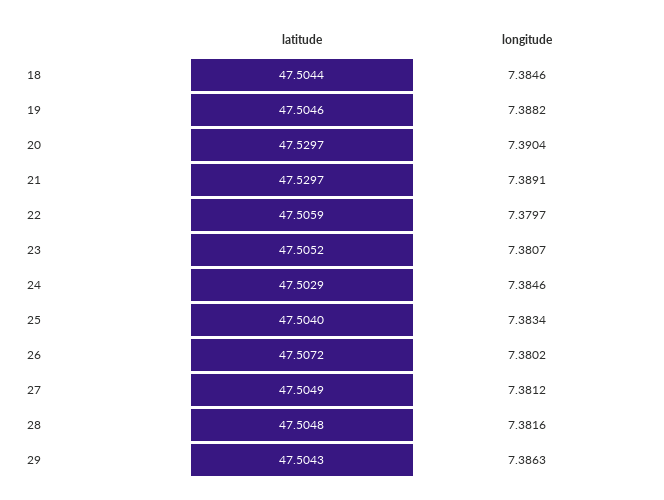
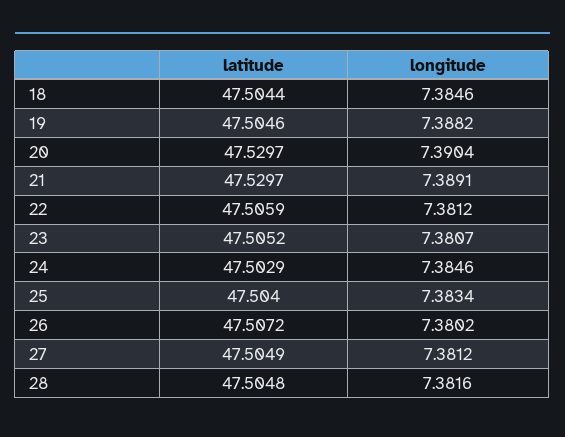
  {
    "latitude": {
      "18": 47.5044,
      "19": 47.5046,
      "20": 47.5297,
      "21": 47.5297,
      "22": 47.5059,
      "23": 47.5052,
      "24": 47.5029,
      "25": 47.504,
      "26": 47.5072,
      "27": 47.5049,
-     "28": 47.5048,
+     "28": 47.5048
-     "29": 47.5043
    },
    "longitude": {
      "18": 7.3846,
      "19": 7.3882,
      "20": 7.3904,
      "21": 7.3891,
-     "22": 7.3797,
+     "22": 7.3812,
      "23": 7.3807,
      "24": 7.3846,
      "25": 7.3834,
      "26": 7.3802,
      "27": 7.3812,
-     "28": 7.3816,
+     "28": 7.3816
-     "29": 7.3863
    }
  }

